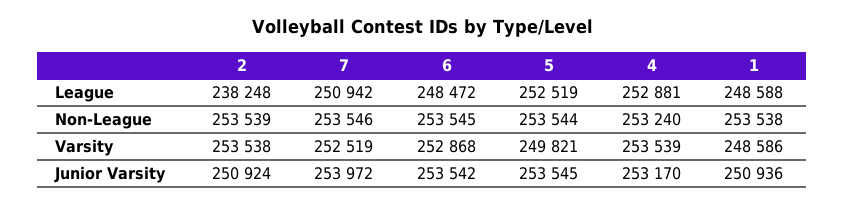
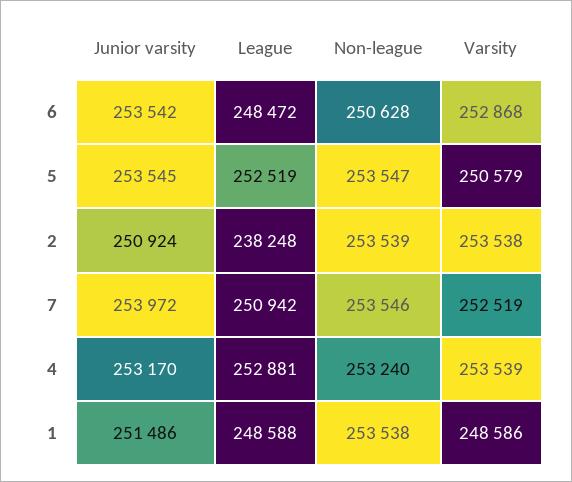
  {
    "2": {
      "League": 238248,
      "Non-League": 253539,
      "Varsity": 253538,
      "Junior Varsity": 250924
    },
    "7": {
      "League": 250942,
      "Non-League": 253546,
      "Varsity": 252519,
      "Junior Varsity": 253972
    },
    "6": {
      "League": 248472,
-     "Non-League": 253545,
+     "Non-League": 250628,
      "Varsity": 252868,
      "Junior Varsity": 253542
    },
    "5": {
      "League": 252519,
-     "Non-League": 253544,
+     "Non-League": 253547,
-     "Varsity": 249821,
+     "Varsity": 250579,
      "Junior Varsity": 253545
    },
    "4": {
      "League": 252881,
      "Non-League": 253240,
      "Varsity": 253539,
      "Junior Varsity": 253170
    },
    "1": {
      "League": 248588,
      "Non-League": 253538,
      "Varsity": 248586,
-     "Junior Varsity": 250936
+     "Junior Varsity": 251486
    }
  }

